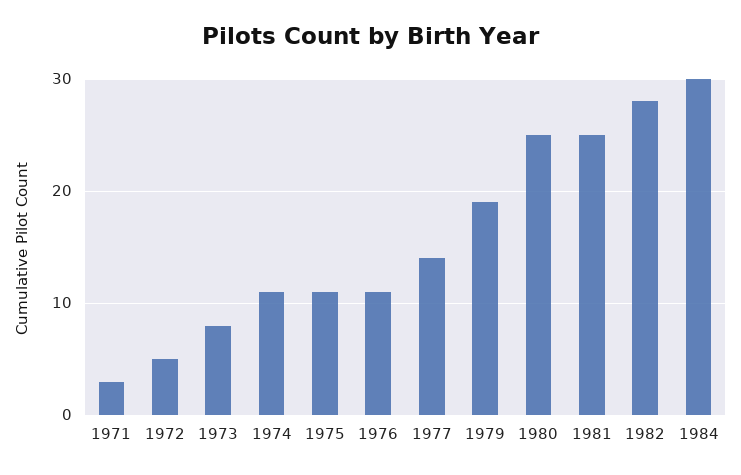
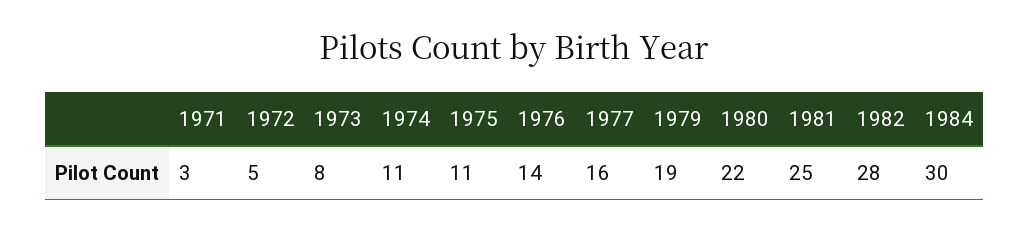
  {
    "1971": 3,
    "1972": 5,
    "1973": 8,
    "1974": 11,
    "1975": 11,
-   "1976": 11,
+   "1976": 14,
-   "1977": 14,
+   "1977": 16,
    "1979": 19,
-   "1980": 25,
+   "1980": 22,
    "1981": 25,
    "1982": 28,
    "1984": 30
  }

